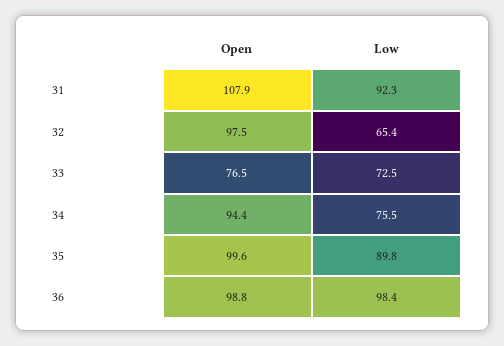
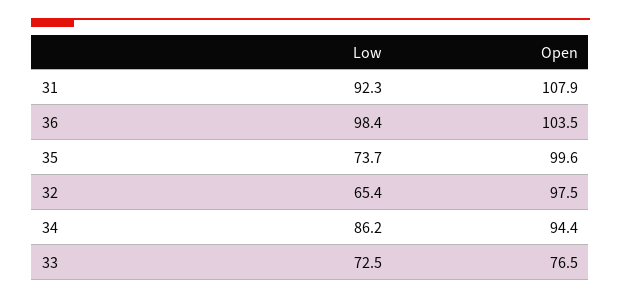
  {
    "Open": {
      "31": 107.9,
      "32": 97.5,
      "33": 76.5,
      "34": 94.4,
      "35": 99.6,
-     "36": 98.8
+     "36": 103.5
    },
    "Low": {
      "31": 92.3,
      "32": 65.4,
      "33": 72.5,
-     "34": 75.5,
+     "34": 86.2,
-     "35": 89.8,
+     "35": 73.7,
      "36": 98.4
    }
  }

